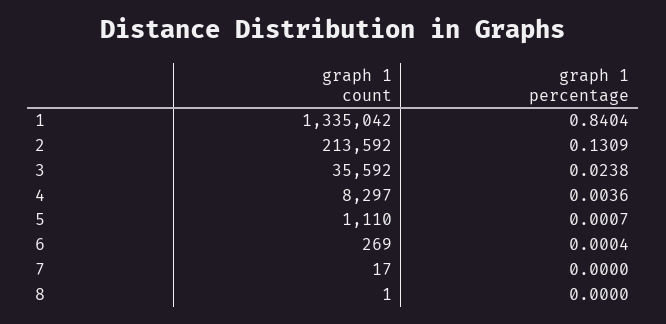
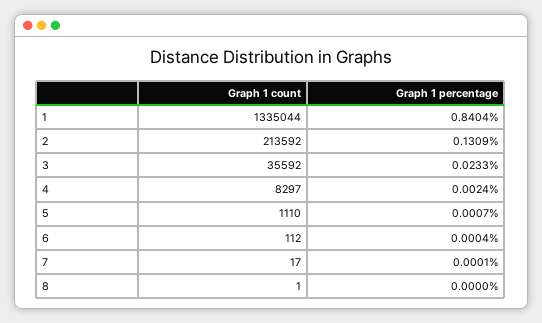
  {
    "graph 1 count": {
-     "1": 1335042,
+     "1": 1335044,
      "2": 213592,
      "3": 35592,
      "4": 8297,
      "5": 1110,
-     "6": 269,
+     "6": 112,
      "7": 17,
      "8": 1
    },
    "graph 1 percentage": {
      "1": 0.8404,
      "2": 0.1309,
-     "3": 0.0238,
+     "3": 0.0233,
-     "4": 0.0036,
+     "4": 0.0024,
      "5": 0.0007,
      "6": 0.0004,
-     "7": 0,
+     "7": 0.0001,
      "8": 0
    }
  }

